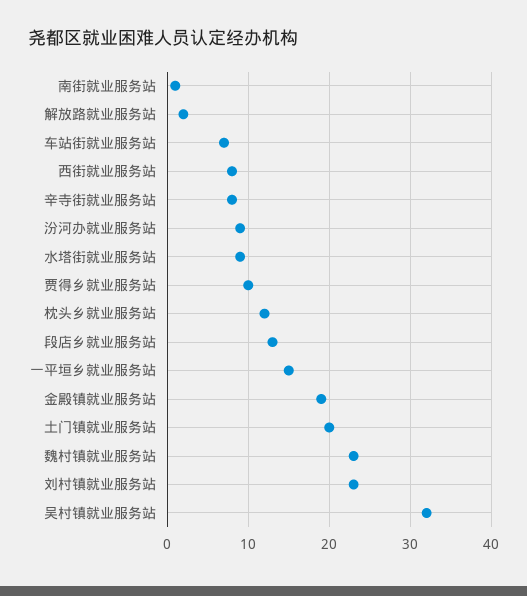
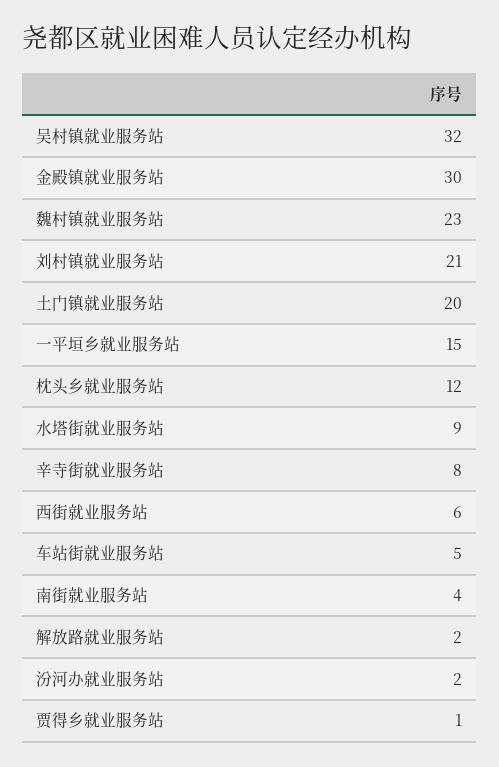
  {
-   "南街就业服务站": 1,
+   "南街就业服务站": 4,
    "解放路就业服务站": 2,
-   "车站街就业服务站": 7,
+   "车站街就业服务站": 5,
-   "西街就业服务站": 8,
+   "西街就业服务站": 6,
    "辛寺街就业服务站": 8,
-   "汾河办就业服务站": 9,
+   "汾河办就业服务站": 2,
    "水塔街就业服务站": 9,
-   "贾得乡就业服务站": 10,
+   "贾得乡就业服务站": 1,
    "枕头乡就业服务站": 12,
-   "段店乡就业服务站": 13,
    "一平垣乡就业服务站": 15,
-   "金殿镇就业服务站": 19,
+   "金殿镇就业服务站": 30,
    "土门镇就业服务站": 20,
    "魏村镇就业服务站": 23,
-   "刘村镇就业服务站": 23,
+   "刘村镇就业服务站": 21,
    "吴村镇就业服务站": 32
  }

